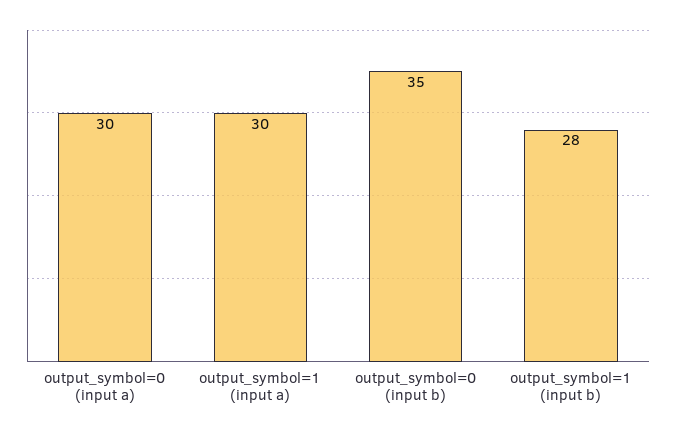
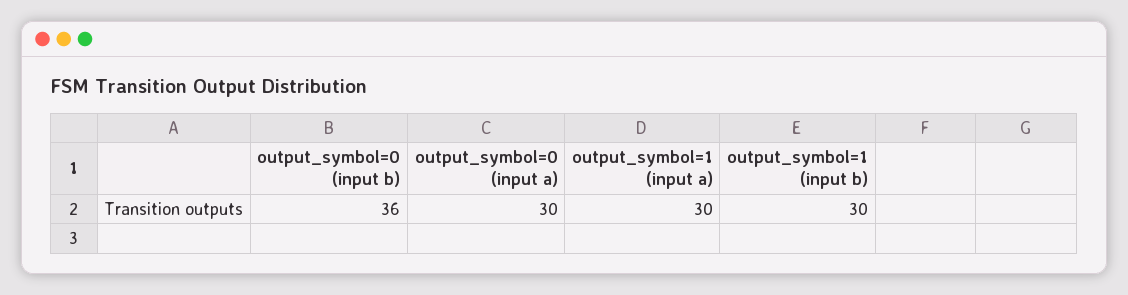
  {
    "output_symbol=0 (input a)": 30,
    "output_symbol=1 (input a)": 30,
-   "output_symbol=0 (input b)": 35,
+   "output_symbol=0 (input b)": 36,
-   "output_symbol=1 (input b)": 28
+   "output_symbol=1 (input b)": 30
  }

